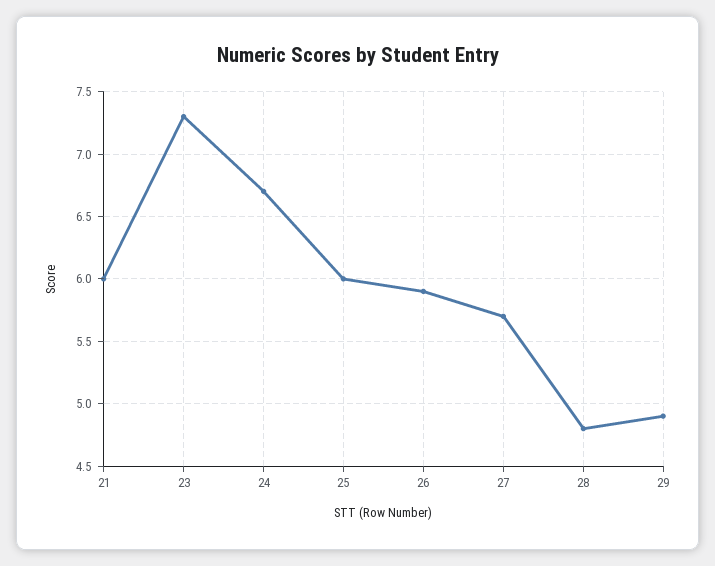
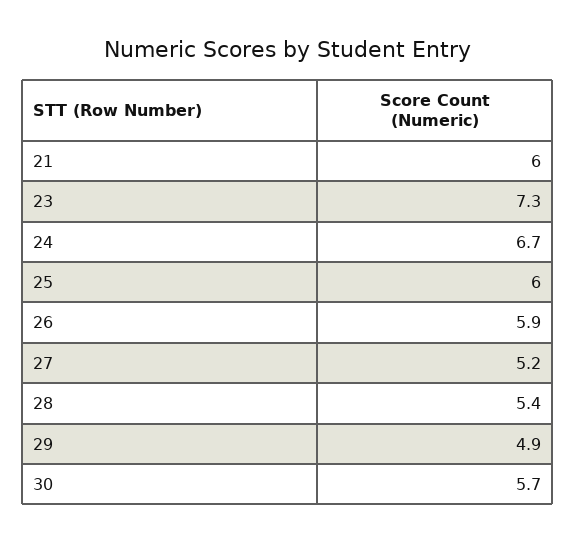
  {
    "21": 6,
    "23": 7.3,
    "24": 6.7,
    "25": 6,
    "26": 5.9,
-   "27": 5.7,
+   "27": 5.2,
-   "28": 4.8,
+   "28": 5.4,
-   "29": 4.9
+   "29": 4.9,
+   "30": 5.7
  }

